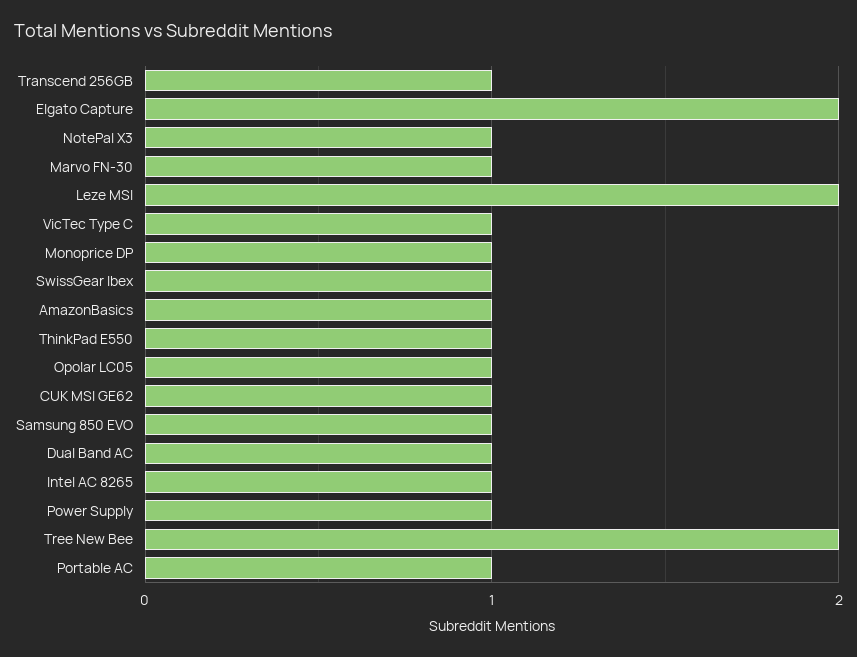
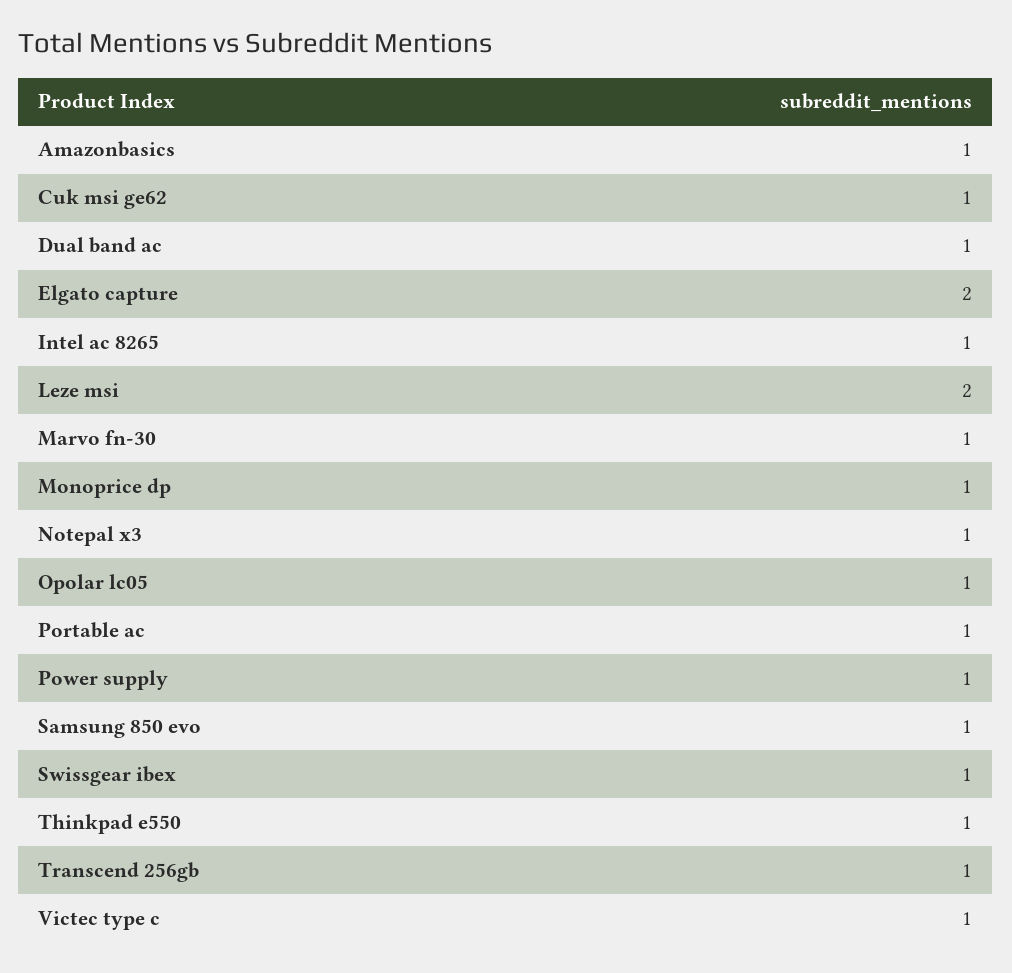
  {
    "Transcend 256GB": 1,
    "Elgato Capture": 2,
    "NotePal X3": 1,
    "Marvo FN-30": 1,
    "Leze MSI": 2,
    "VicTec Type C": 1,
    "Monoprice DP": 1,
    "SwissGear Ibex": 1,
    "AmazonBasics": 1,
    "ThinkPad E550": 1,
    "Opolar LC05": 1,
    "CUK MSI GE62": 1,
    "Samsung 850 EVO": 1,
    "Dual Band AC": 1,
    "Intel AC 8265": 1,
    "Power Supply": 1,
-   "Tree New Bee": 2,
    "Portable AC": 1
  }

